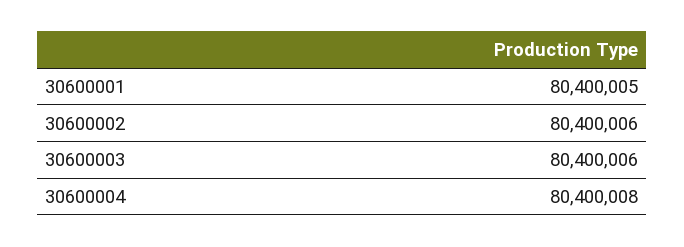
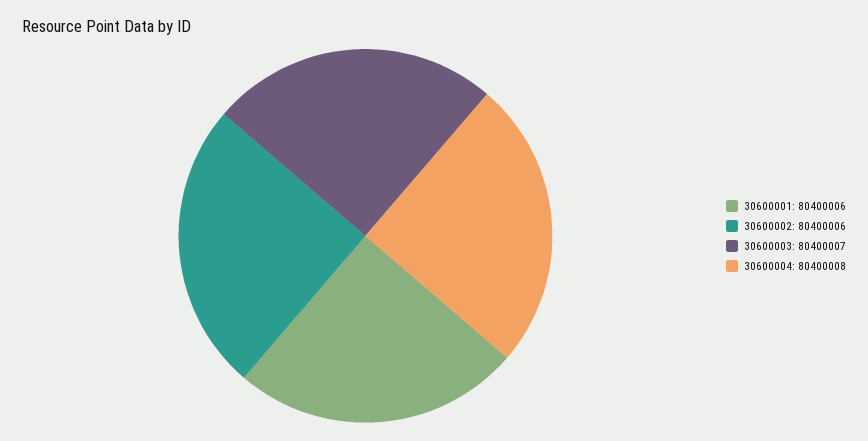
  {
-   "30600001": 80400005,
+   "30600001": 80400006,
    "30600002": 80400006,
-   "30600003": 80400006,
+   "30600003": 80400007,
    "30600004": 80400008
  }

